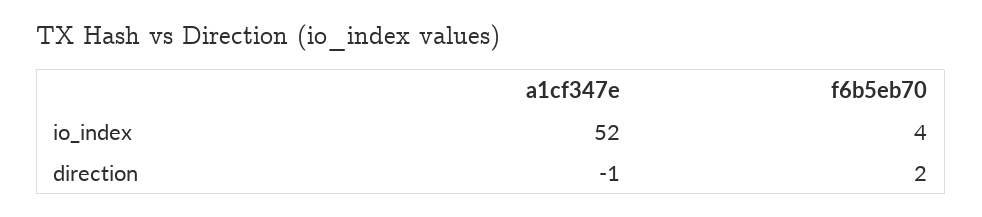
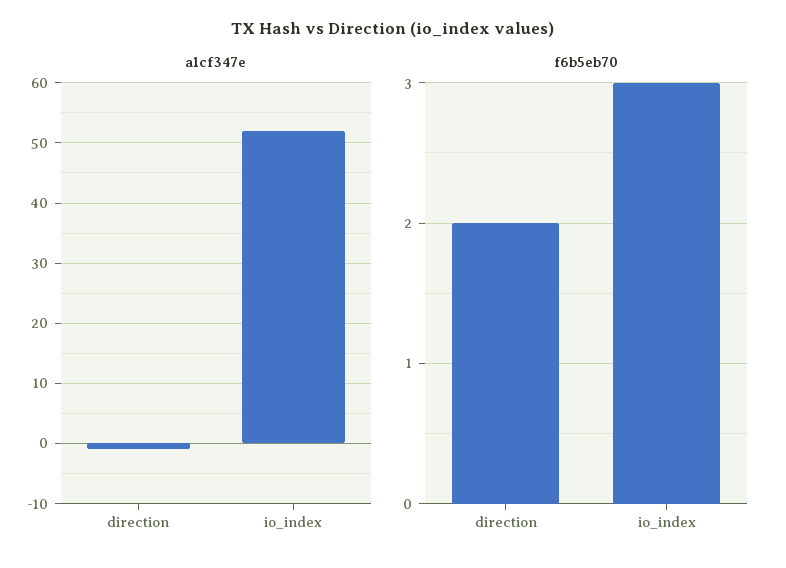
  {
    "a1cf347e": {
      "io_index": 52,
      "direction": -1
    },
    "f6b5eb70": {
-     "io_index": 4,
+     "io_index": 3,
      "direction": 2
    }
  }

